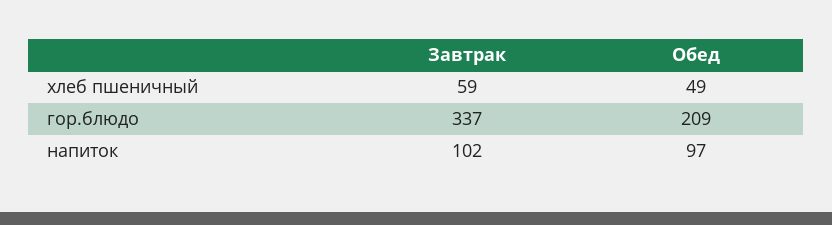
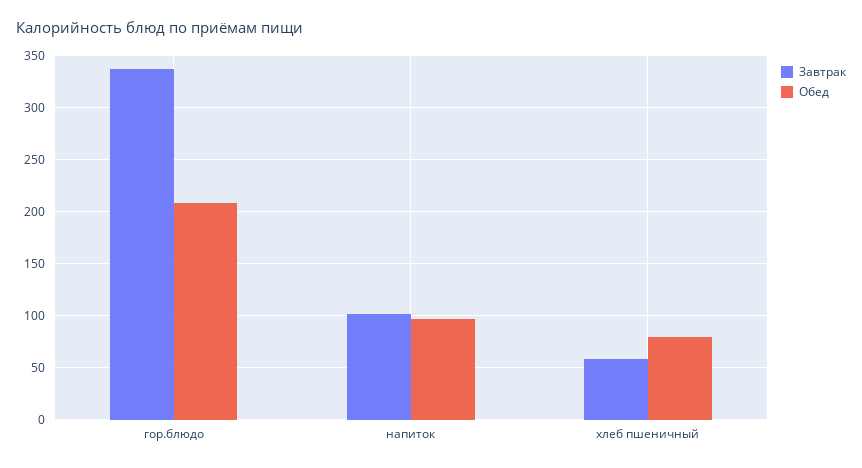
  {
    "Завтрак": {
      "хлеб пшеничный": 59,
      "гор.блюдо": 337,
      "напиток": 102
    },
    "Обед": {
-     "хлеб пшеничный": 49,
+     "хлеб пшеничный": 80,
      "гор.блюдо": 209,
      "напиток": 97
    }
  }

